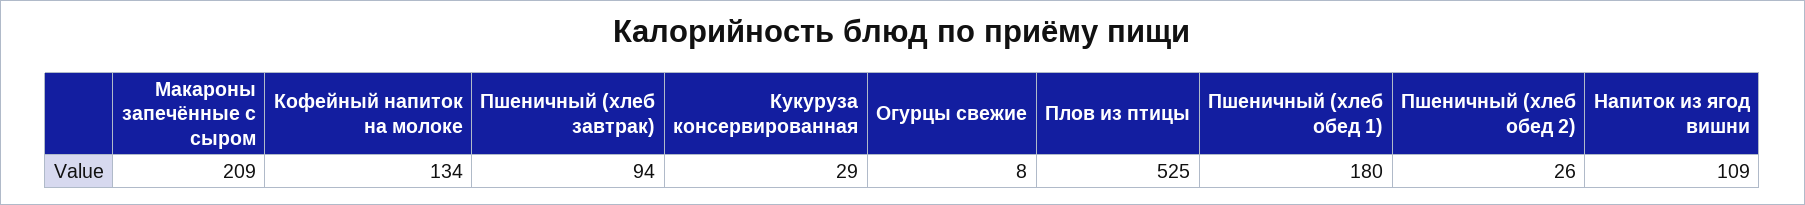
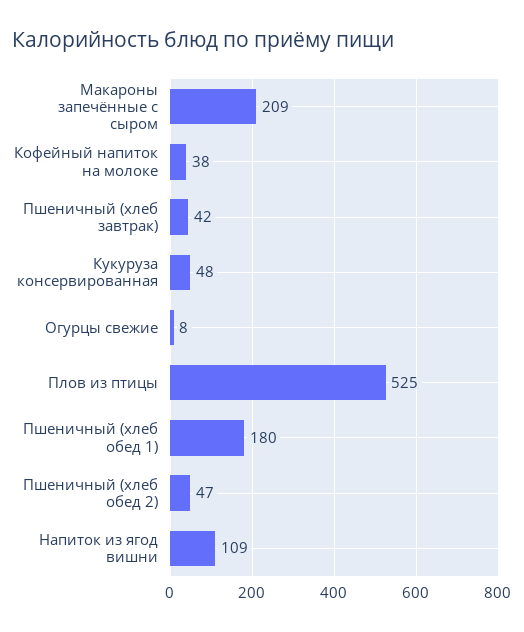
  {
    "Макароны запечённые с сыром": 209,
-   "Кофейный напиток на молоке": 134,
+   "Кофейный напиток на молоке": 38,
-   "Пшеничный (хлеб завтрак)": 94,
+   "Пшеничный (хлеб завтрак)": 42,
-   "Кукуруза консервированная": 29,
+   "Кукуруза консервированная": 48,
    "Огурцы свежие": 8,
    "Плов из птицы": 525,
    "Пшеничный (хлеб обед 1)": 180,
-   "Пшеничный (хлеб обед 2)": 26,
+   "Пшеничный (хлеб обед 2)": 47,
    "Напиток из ягод вишни": 109
  }

